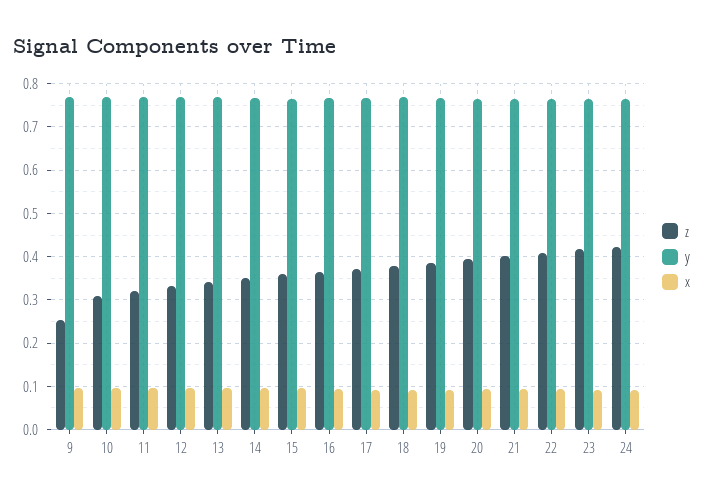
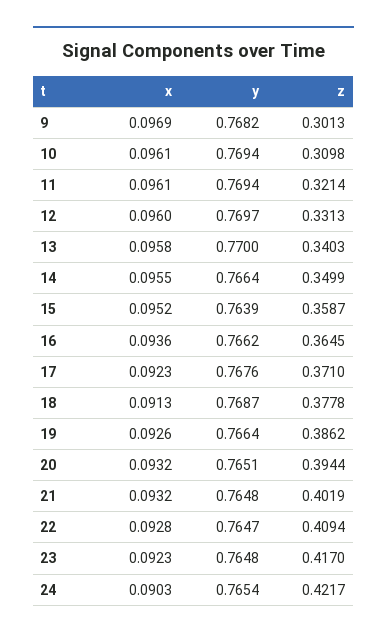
  {
    "z": {
-     "9": 0.26,
+     "9": 0.3013,
      "10": 0.3098,
      "11": 0.3214,
      "12": 0.3313,
      "13": 0.3403,
      "14": 0.3499,
      "15": 0.3587,
      "16": 0.3645,
      "17": 0.371,
      "18": 0.3778,
      "19": 0.3862,
      "20": 0.3944,
      "21": 0.4019,
      "22": 0.4094,
      "23": 0.417,
      "24": 0.4217
    },
    "y": {
      "9": 0.7682,
      "10": 0.7694,
      "11": 0.7694,
      "12": 0.7697,
      "13": 0.77,
      "14": 0.7664,
      "15": 0.7639,
      "16": 0.7662,
      "17": 0.7676,
      "18": 0.7687,
      "19": 0.7664,
      "20": 0.7651,
      "21": 0.7648,
      "22": 0.7647,
      "23": 0.7648,
      "24": 0.7654
    },
    "x": {
      "9": 0.0969,
      "10": 0.0961,
      "11": 0.0961,
      "12": 0.096,
      "13": 0.0958,
      "14": 0.0955,
      "15": 0.0952,
      "16": 0.0936,
      "17": 0.0923,
      "18": 0.0913,
      "19": 0.0926,
      "20": 0.0932,
      "21": 0.0932,
      "22": 0.0928,
      "23": 0.0923,
      "24": 0.0903
    }
  }

